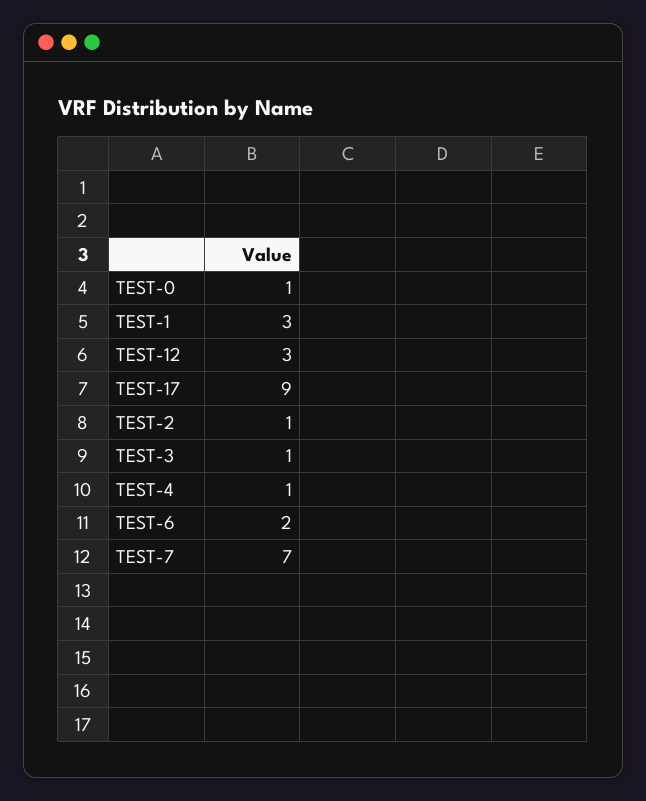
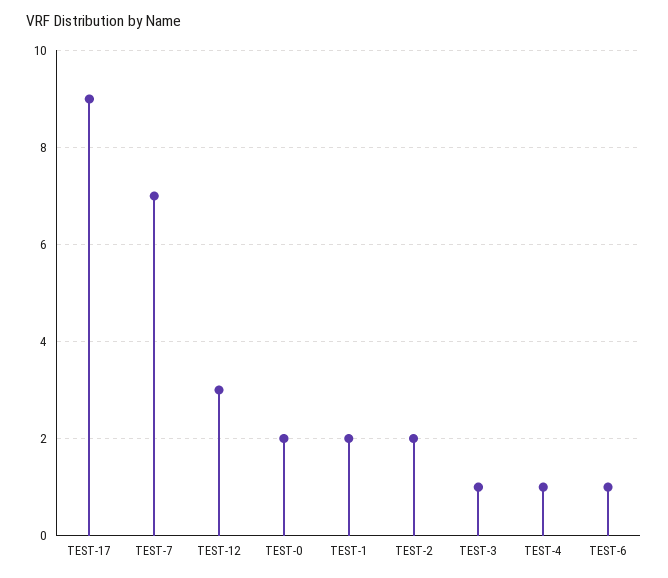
  {
-   "TEST-0": 1,
+   "TEST-0": 2,
-   "TEST-1": 3,
+   "TEST-1": 2,
    "TEST-12": 3,
    "TEST-17": 9,
-   "TEST-2": 1,
+   "TEST-2": 2,
    "TEST-3": 1,
    "TEST-4": 1,
-   "TEST-6": 2,
+   "TEST-6": 1,
    "TEST-7": 7
  }

